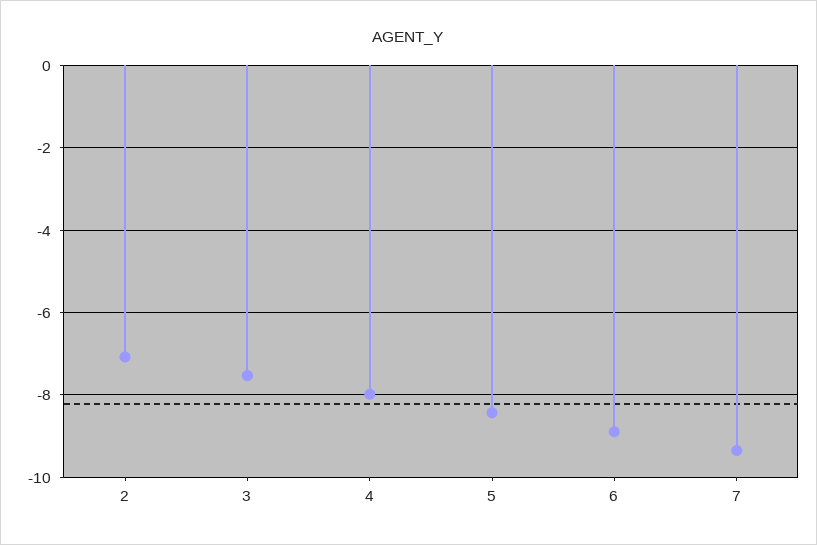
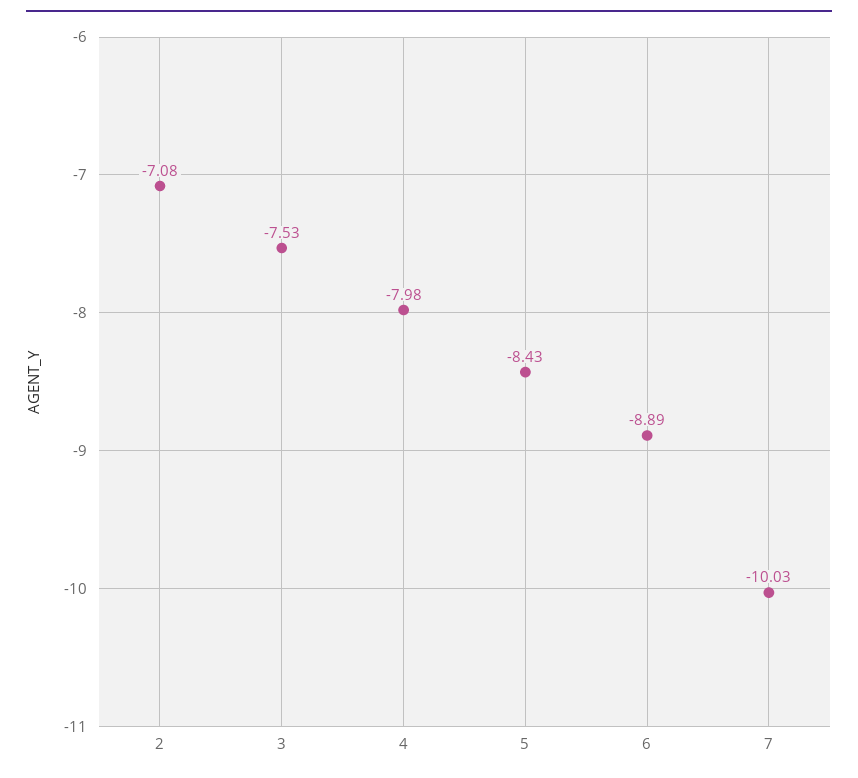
  {
    "2": -7.08,
    "3": -7.53,
    "4": -7.98,
    "5": -8.43,
    "6": -8.89,
-   "7": -9.4
+   "7": -10.03
  }

